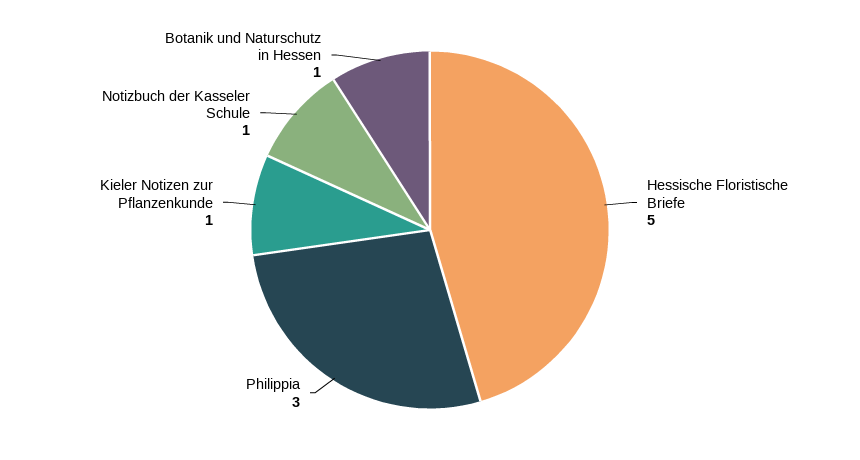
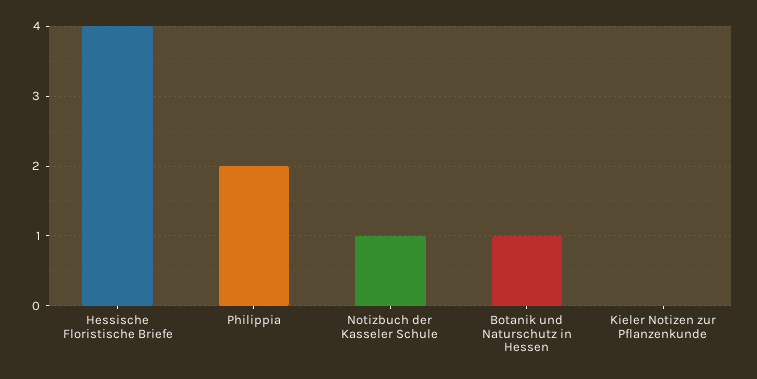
  {
-   "Hessische Floristische Briefe": 5,
+   "Hessische Floristische Briefe": 4,
-   "Philippia": 3,
+   "Philippia": 2,
-   "Kieler Notizen zur Pflanzenkunde": 1,
+   "Kieler Notizen zur Pflanzenkunde": 0,
    "Notizbuch der Kasseler Schule": 1,
    "Botanik und Naturschutz in Hessen": 1
  }

